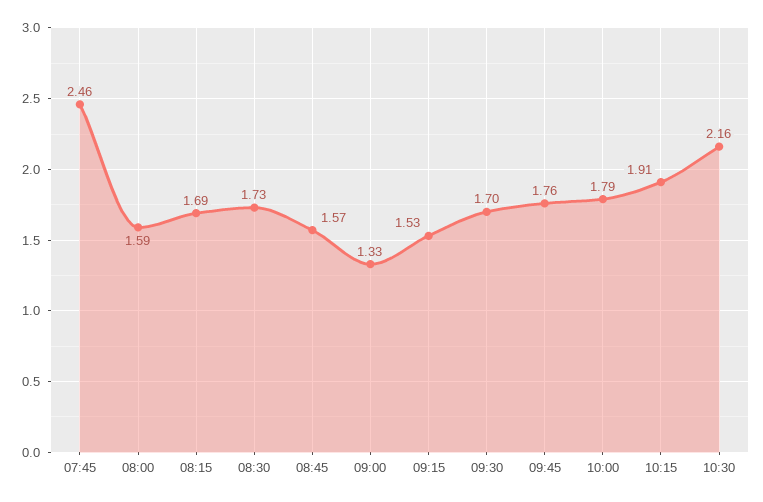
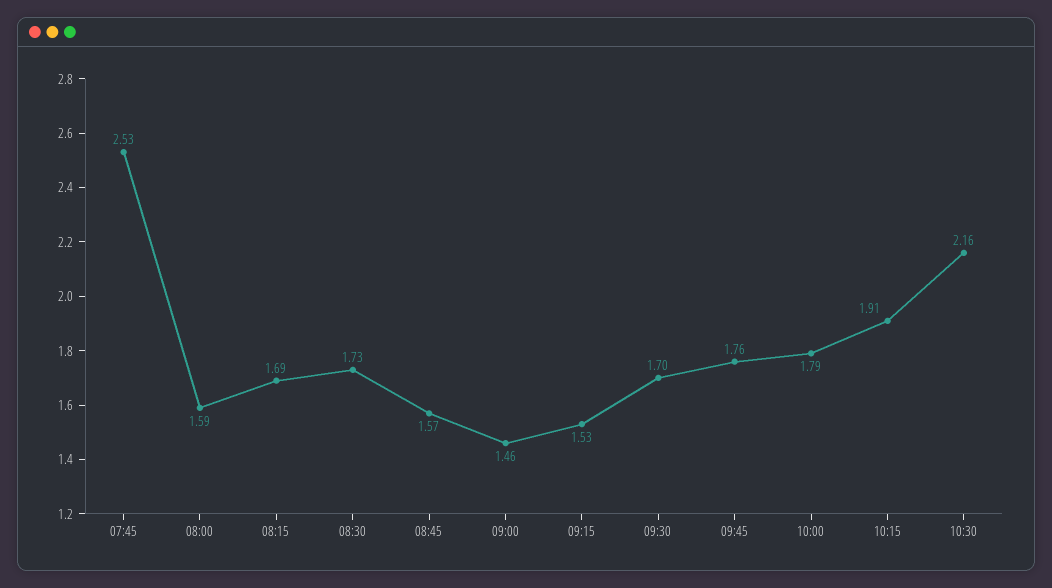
  {
-   "07:45": 2.46,
+   "07:45": 2.53,
    "08:00": 1.59,
    "08:15": 1.69,
    "08:30": 1.73,
    "08:45": 1.57,
-   "09:00": 1.33,
+   "09:00": 1.46,
    "09:15": 1.53,
    "09:30": 1.7,
    "09:45": 1.76,
    "10:00": 1.79,
    "10:15": 1.91,
    "10:30": 2.16
  }

